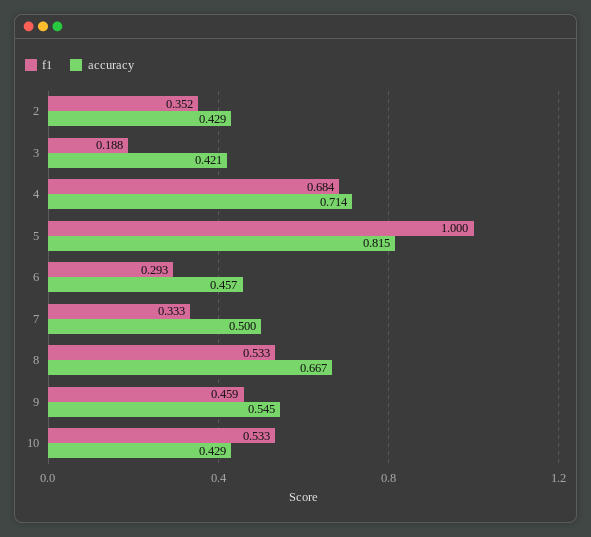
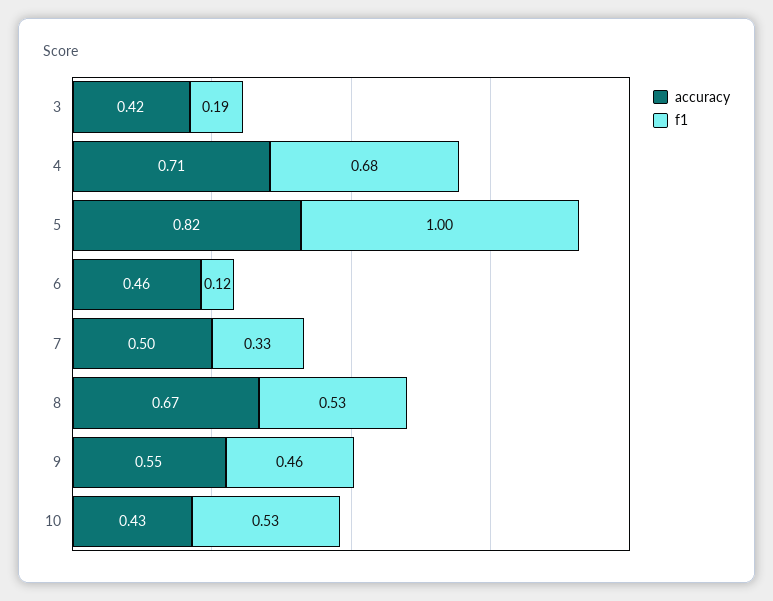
  {
    "f1": {
-     "2": 0.352,
      "3": 0.188,
      "4": 0.684,
      "5": 1,
-     "6": 0.293,
+     "6": 0.12,
      "7": 0.333,
      "8": 0.533,
      "9": 0.459,
      "10": 0.533
    },
    "accuracy": {
-     "2": 0.429,
      "3": 0.421,
      "4": 0.714,
      "5": 0.815,
      "6": 0.457,
      "7": 0.5,
      "8": 0.667,
      "9": 0.545,
      "10": 0.429
    }
  }

